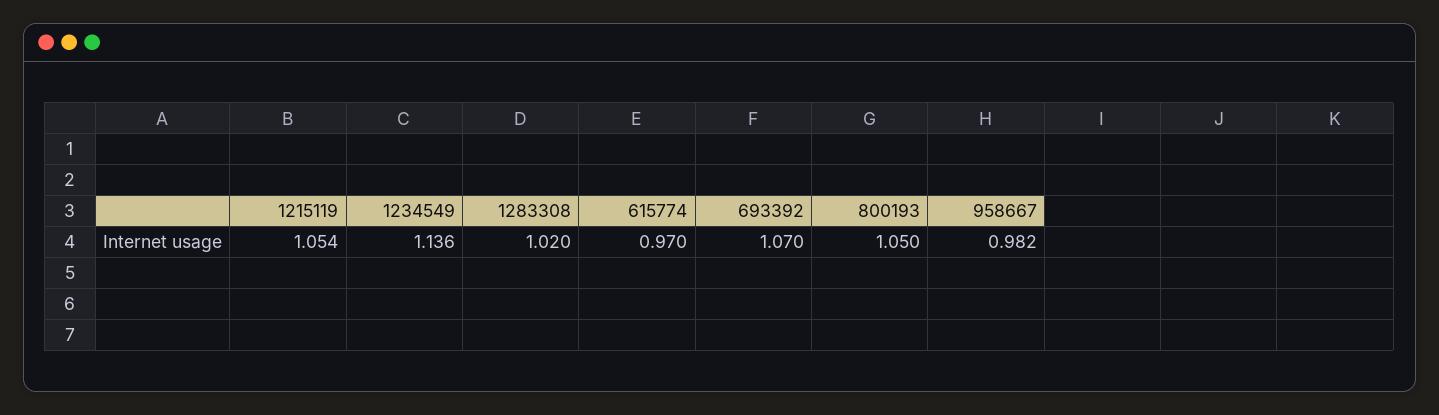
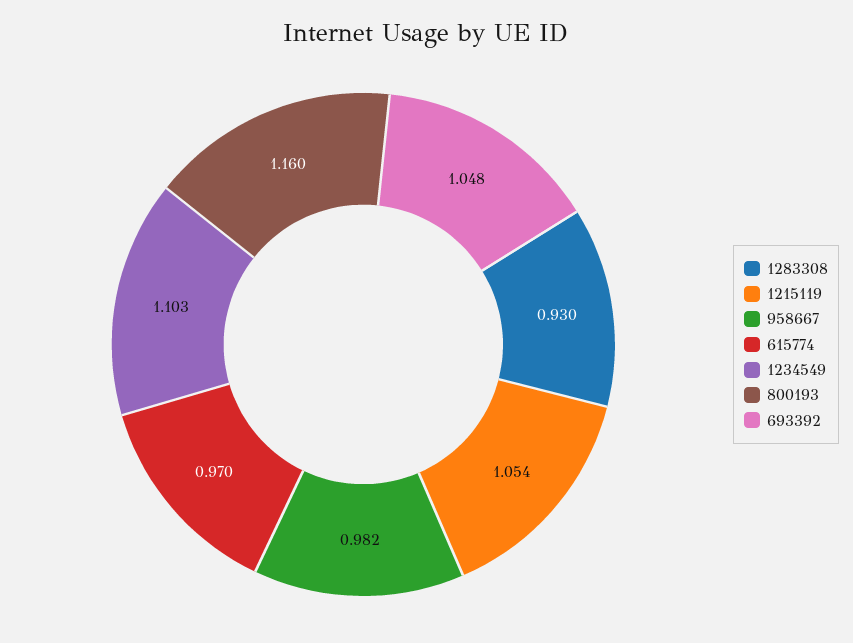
  {
    "1215119": 1.054,
-   "1234549": 1.136,
+   "1234549": 1.103,
-   "1283308": 1.02,
+   "1283308": 0.93,
    "615774": 0.97,
-   "693392": 1.07,
+   "693392": 1.048,
-   "800193": 1.05,
+   "800193": 1.16,
    "958667": 0.982
  }

